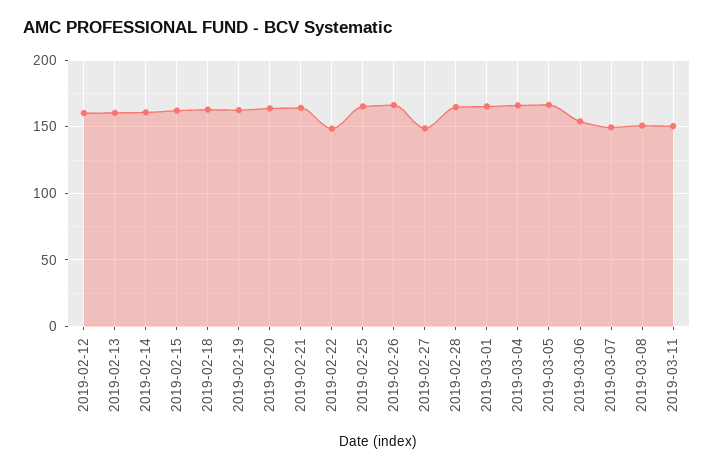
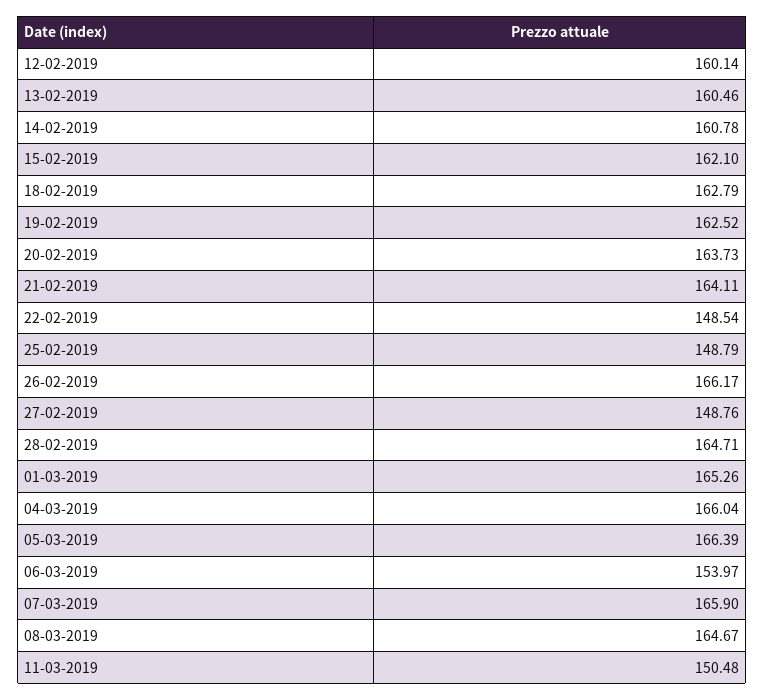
  {
    "2019-02-12": 160.14,
    "2019-02-13": 160.46,
    "2019-02-14": 160.78,
    "2019-02-15": 162.1,
    "2019-02-18": 162.79,
    "2019-02-19": 162.52,
    "2019-02-20": 163.73,
    "2019-02-21": 164.11,
    "2019-02-22": 148.54,
-   "2019-02-25": 165,
+   "2019-02-25": 148.79,
    "2019-02-26": 166.17,
    "2019-02-27": 148.76,
    "2019-02-28": 164.71,
    "2019-03-01": 165.26,
    "2019-03-04": 166.04,
    "2019-03-05": 166.39,
    "2019-03-06": 153.97,
-   "2019-03-07": 150,
+   "2019-03-07": 165.9,
-   "2019-03-08": 150,
+   "2019-03-08": 164.67,
    "2019-03-11": 150.48
  }

